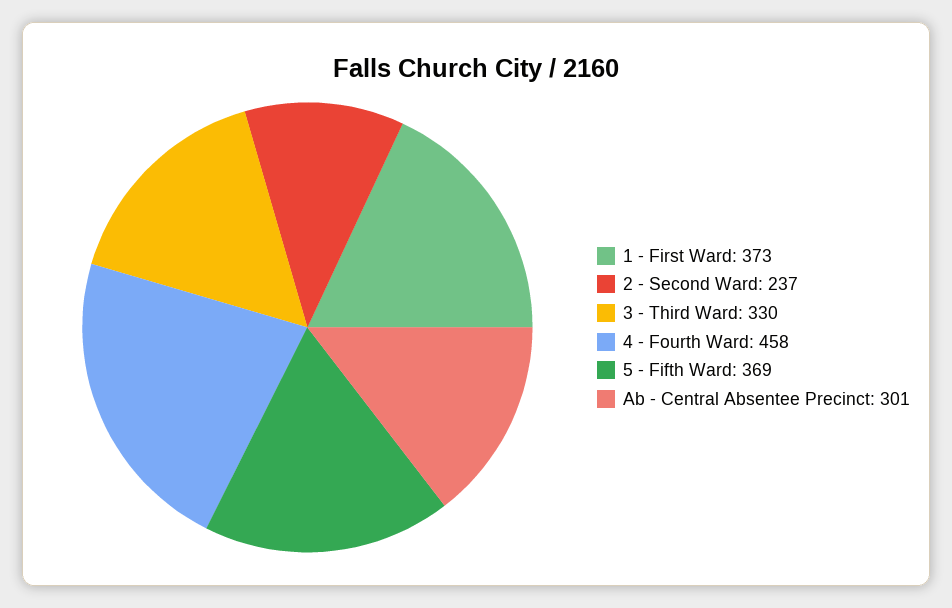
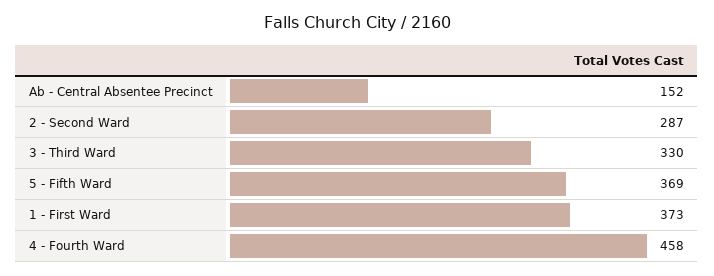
  {
    "1 - First Ward": 373,
-   "2 - Second Ward": 237,
+   "2 - Second Ward": 287,
    "3 - Third Ward": 330,
    "4 - Fourth Ward": 458,
    "5 - Fifth Ward": 369,
-   "Ab - Central Absentee Precinct": 301
+   "Ab - Central Absentee Precinct": 152
  }

